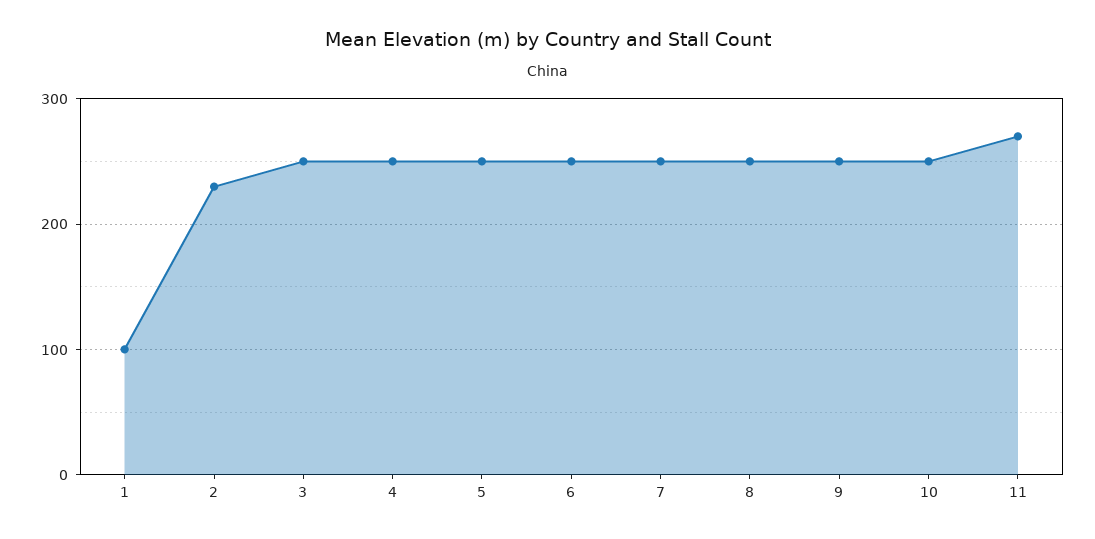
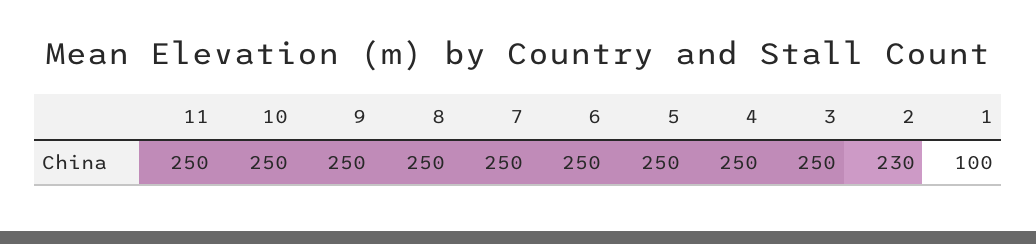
  {
    "1": 100,
    "2": 230,
    "3": 250,
    "4": 250,
    "5": 250,
    "6": 250,
    "7": 250,
    "8": 250,
    "9": 250,
    "10": 250,
-   "11": 270
+   "11": 250
  }

